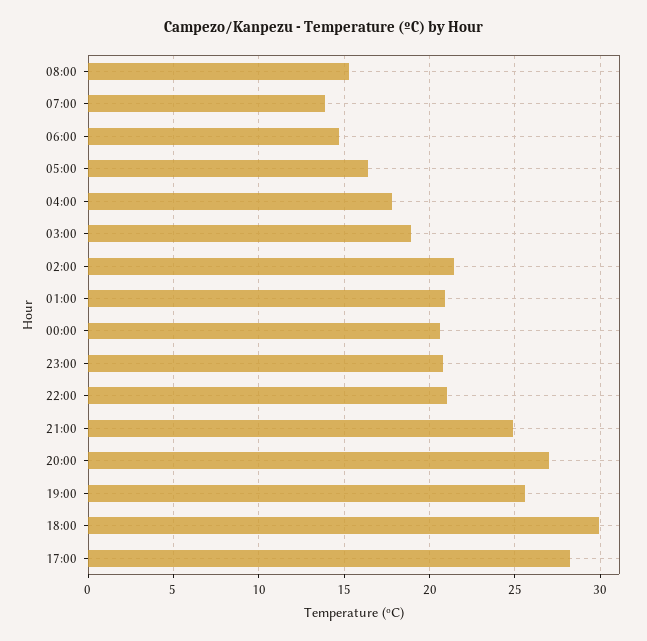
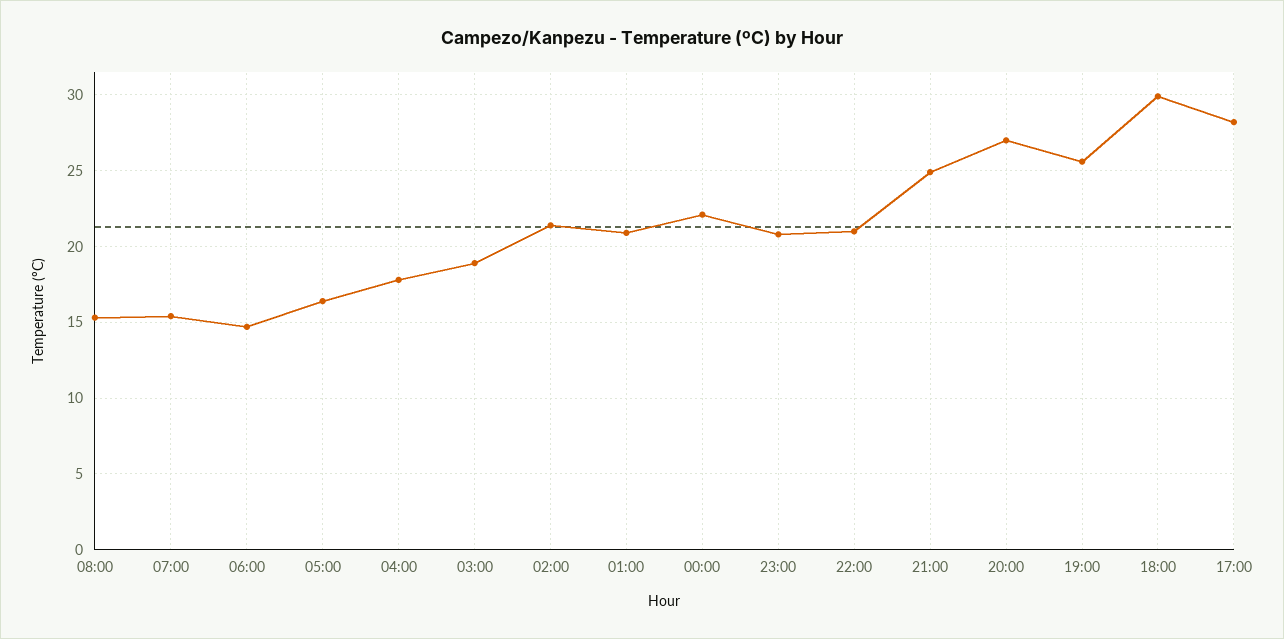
  {
    "08:00": 15.5,
-   "07:00": 14,
+   "07:00": 15.5,
    "06:00": 14.5,
    "05:00": 16.5,
    "04:00": 18,
    "03:00": 19,
    "02:00": 21.5,
    "01:00": 21,
-   "00:00": 20.5,
+   "00:00": 22,
    "23:00": 21,
    "22:00": 21,
    "21:00": 25,
    "20:00": 27,
    "19:00": 25.5,
    "18:00": 30,
    "17:00": 28
  }

